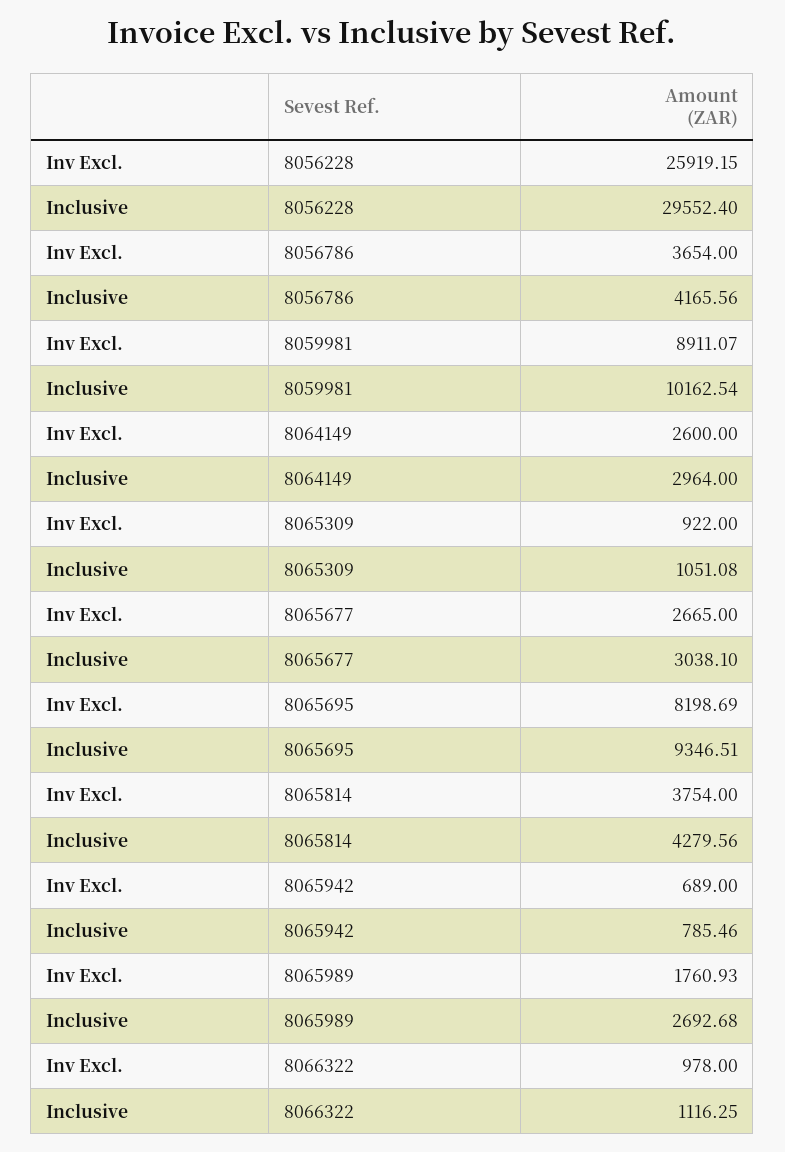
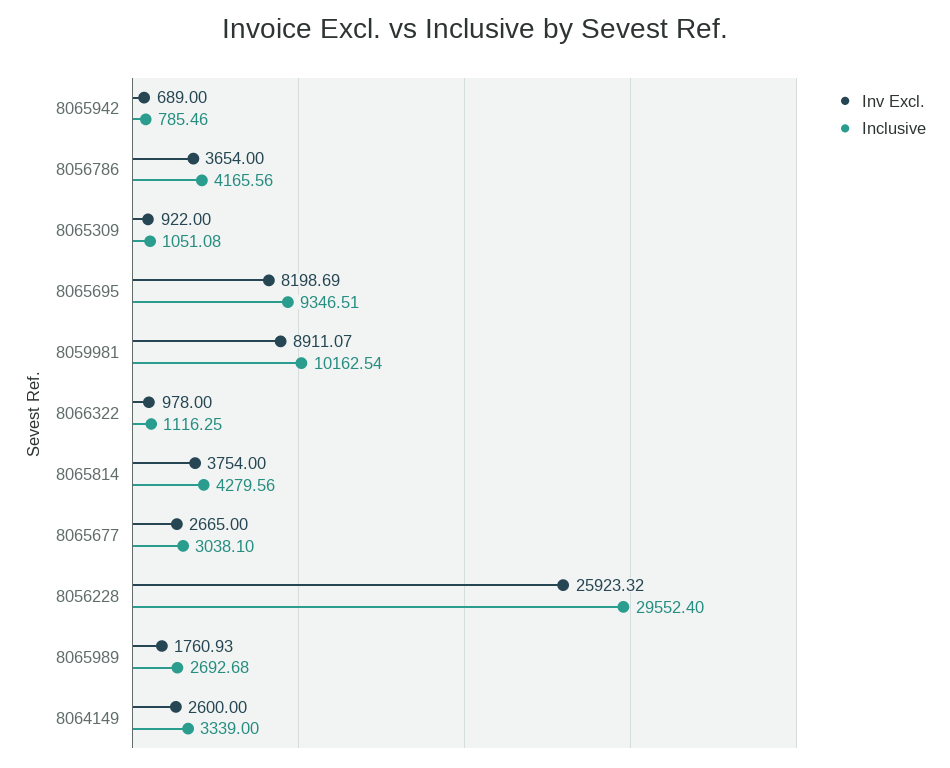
  {
    "Inv Excl.": {
-     "8056228": 25919.15,
+     "8056228": 25923.32,
      "8056786": 3654,
      "8059981": 8911.07,
      "8064149": 2600,
      "8065309": 922,
      "8065677": 2665,
      "8065695": 8198.69,
      "8065814": 3754,
      "8065942": 689,
      "8065989": 1760.93,
      "8066322": 978
    },
    "Inclusive": {
      "8056228": 29552.4,
      "8056786": 4165.56,
      "8059981": 10162.54,
-     "8064149": 2964,
+     "8064149": 3339,
      "8065309": 1051.08,
      "8065677": 3038.1,
      "8065695": 9346.51,
      "8065814": 4279.56,
      "8065942": 785.46,
      "8065989": 2692.68,
      "8066322": 1116.25
    }
  }

